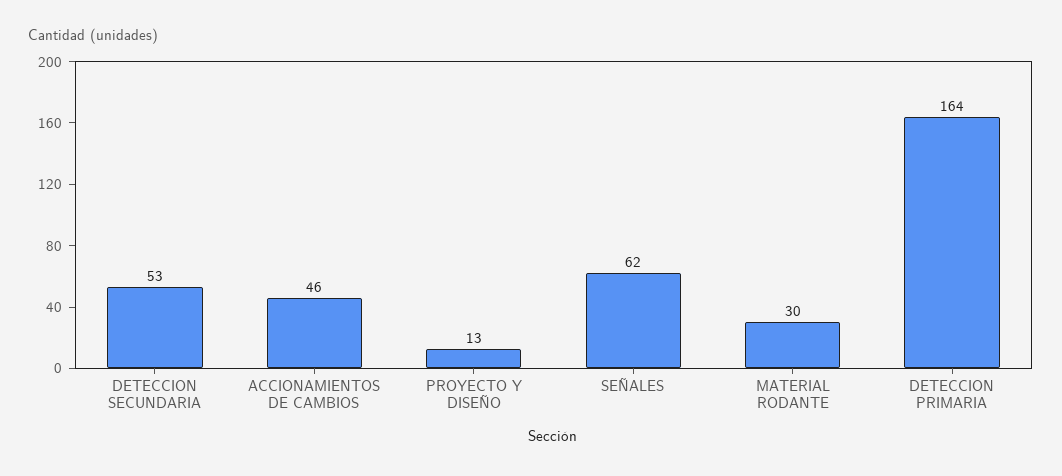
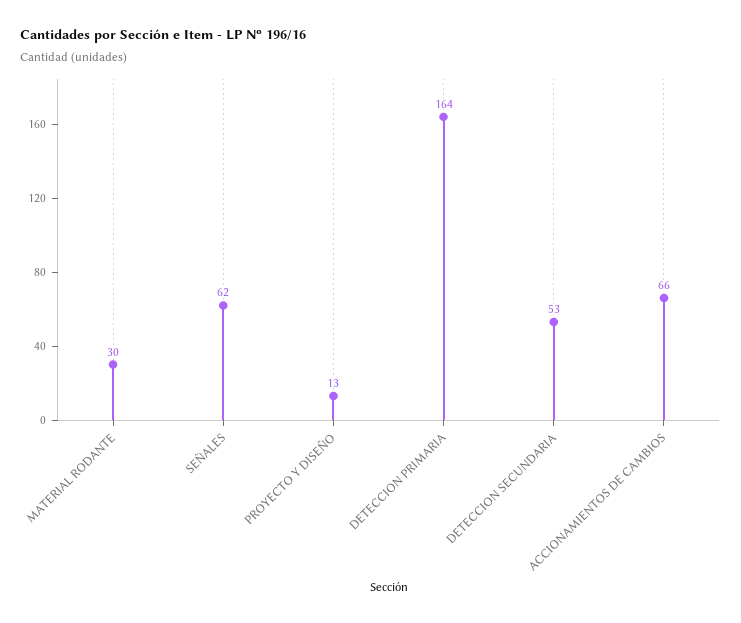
  {
    "DETECCION SECUNDARIA": 53,
-   "ACCIONAMIENTOS DE CAMBIOS": 46,
+   "ACCIONAMIENTOS DE CAMBIOS": 66,
    "PROYECTO Y DISEÑO": 13,
    "SEÑALES": 62,
    "MATERIAL RODANTE": 30,
    "DETECCION PRIMARIA": 164
  }

